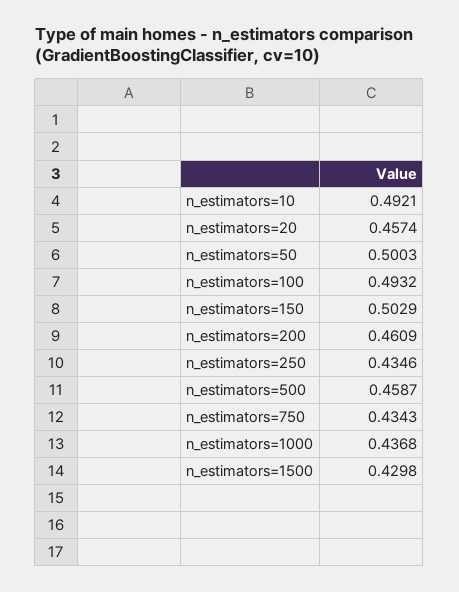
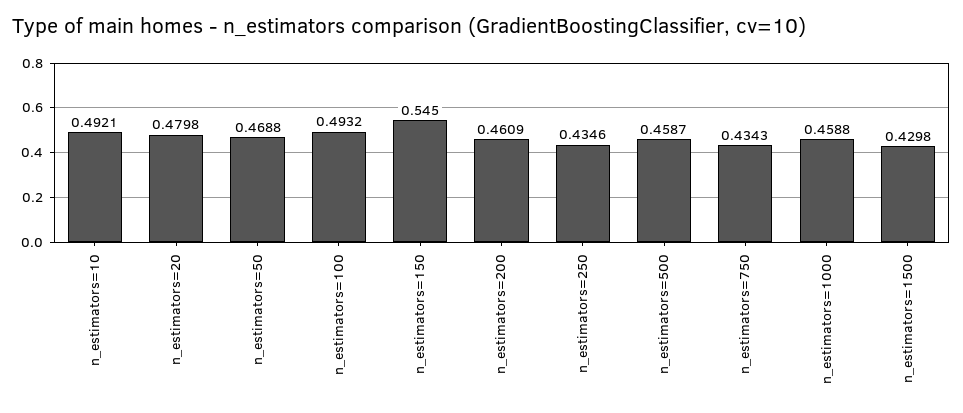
  {
    "n_estimators=10": 0.4921,
-   "n_estimators=20": 0.4574,
+   "n_estimators=20": 0.4798,
-   "n_estimators=50": 0.5003,
+   "n_estimators=50": 0.4688,
    "n_estimators=100": 0.4932,
-   "n_estimators=150": 0.5029,
+   "n_estimators=150": 0.545,
    "n_estimators=200": 0.4609,
    "n_estimators=250": 0.4346,
    "n_estimators=500": 0.4587,
    "n_estimators=750": 0.4343,
-   "n_estimators=1000": 0.4368,
+   "n_estimators=1000": 0.4588,
    "n_estimators=1500": 0.4298
  }

